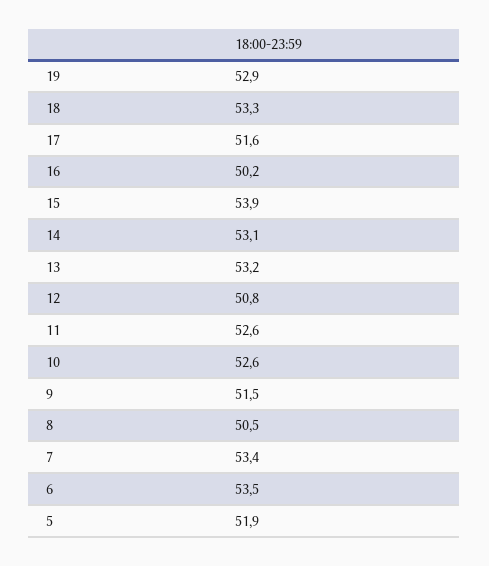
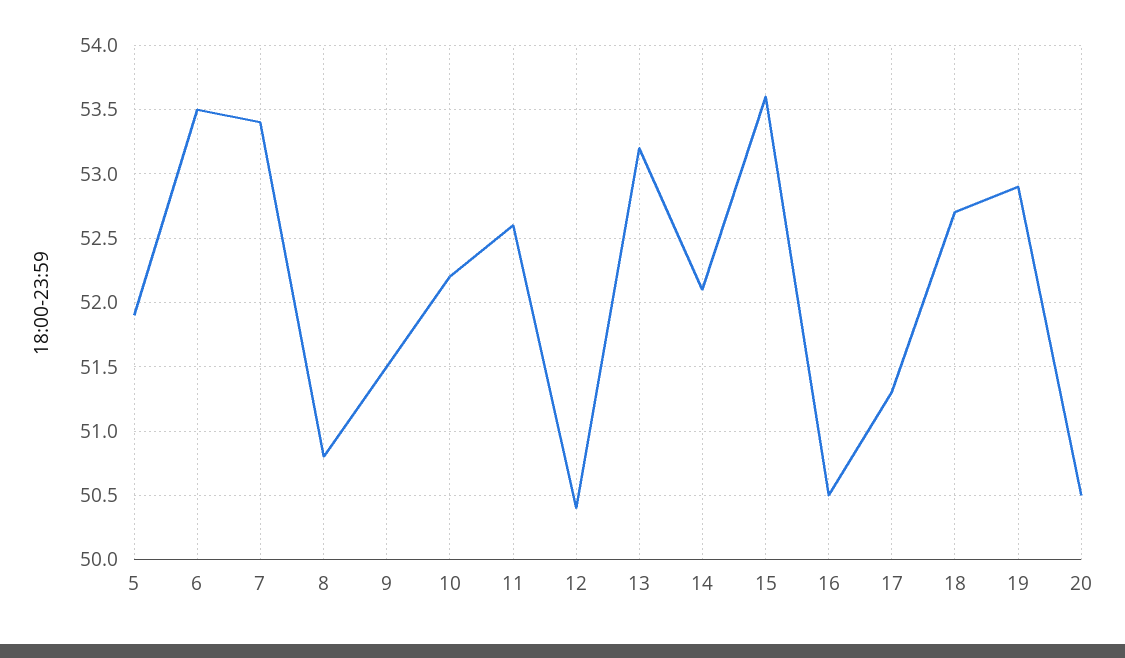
  {
    "19": 52.9,
-   "18": 53.3,
+   "18": 52.7,
-   "17": 51.6,
+   "17": 51.3,
-   "16": 50.2,
+   "16": 50.5,
-   "15": 53.9,
+   "15": 53.6,
-   "14": 53.1,
+   "14": 52.1,
    "13": 53.2,
-   "12": 50.8,
+   "12": 50.4,
    "11": 52.6,
-   "10": 52.6,
+   "10": 52.2,
    "9": 51.5,
-   "8": 50.5,
+   "8": 50.8,
    "7": 53.4,
    "6": 53.5,
-   "5": 51.9
+   "5": 51.9,
+   "20": 50.5
  }

